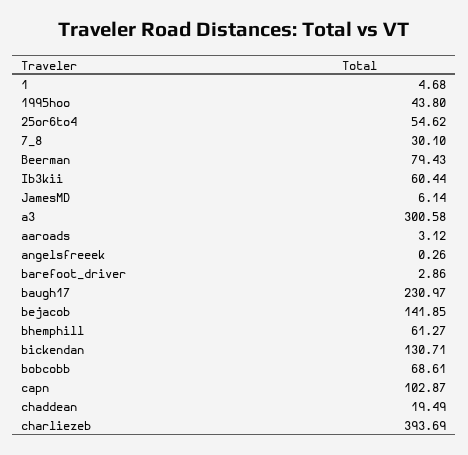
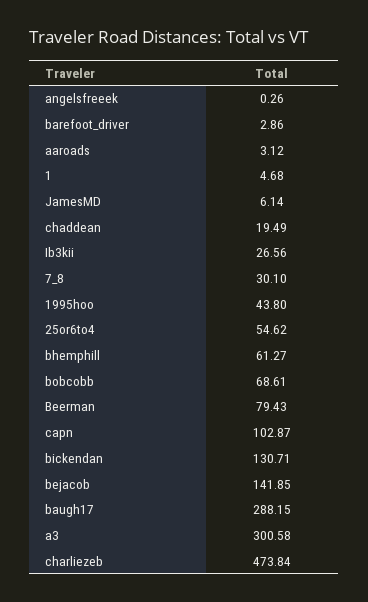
  {
    "1": 4.68,
    "1995hoo": 43.8,
    "25or6to4": 54.62,
    "7_8": 30.1,
    "Beerman": 79.43,
-   "Ib3kii": 60.44,
+   "Ib3kii": 26.56,
    "JamesMD": 6.14,
    "a3": 300.58,
    "aaroads": 3.12,
    "angelsfreeek": 0.26,
    "barefoot_driver": 2.86,
-   "baugh17": 230.97,
+   "baugh17": 288.15,
    "bejacob": 141.85,
    "bhemphill": 61.27,
    "bickendan": 130.71,
    "bobcobb": 68.61,
    "capn": 102.87,
    "chaddean": 19.49,
-   "charliezeb": 393.69
+   "charliezeb": 473.84
  }

